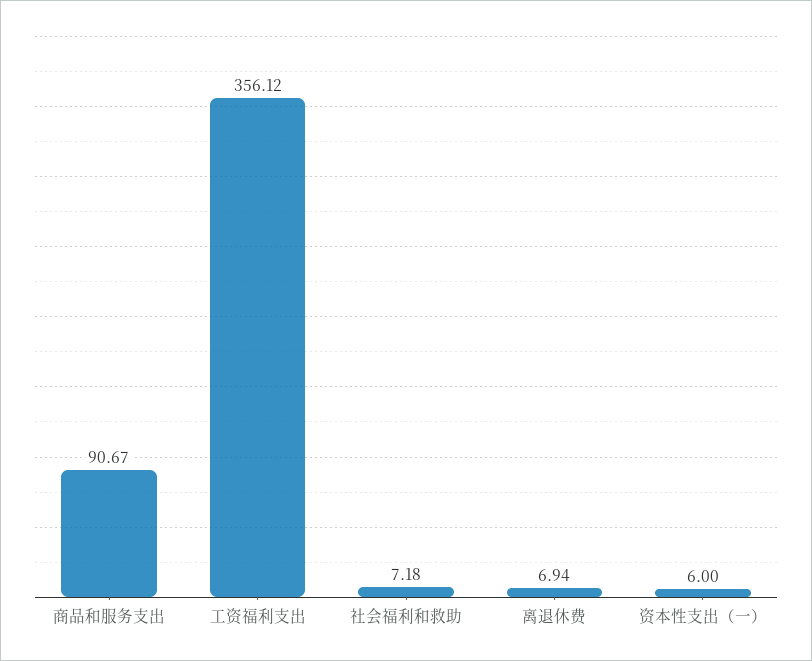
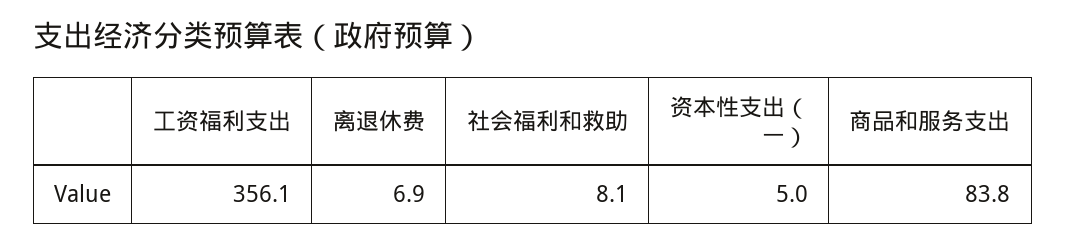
  {
-   "商品和服务支出": 90.67,
+   "商品和服务支出": 83.8,
    "工资福利支出": 356.12,
-   "社会福利和救助": 7.18,
+   "社会福利和救助": 8.1,
    "离退休费": 6.94,
-   "资本性支出（一）": 6
+   "资本性支出（一）": 5
  }

